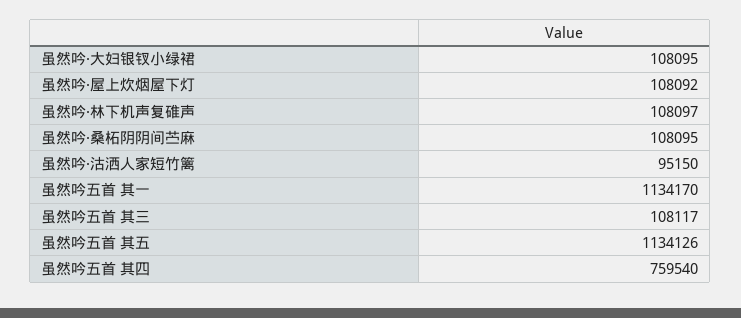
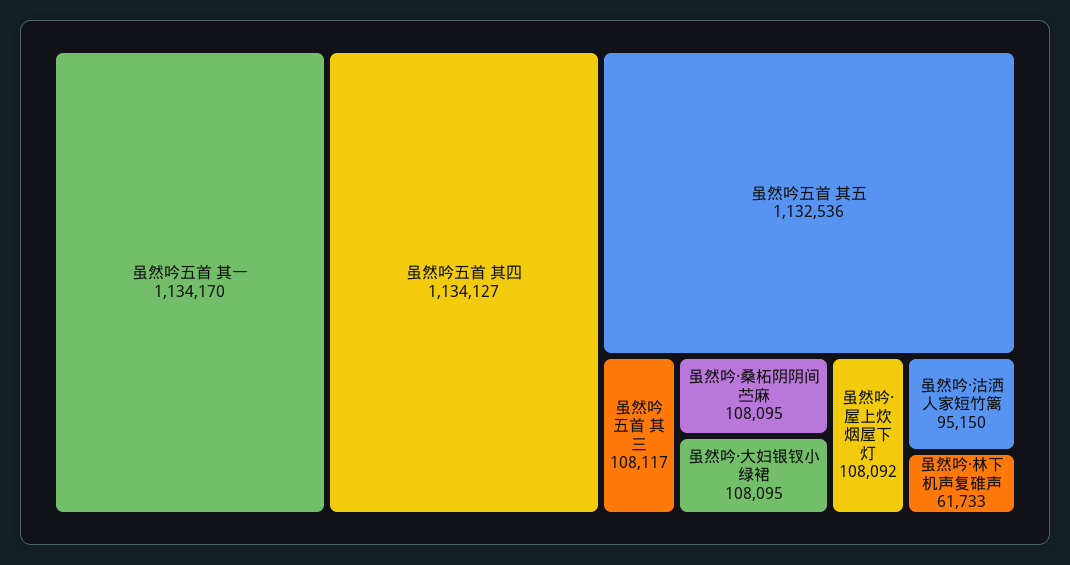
  {
    "虽然吟·大妇银钗小绿裙": 108095,
    "虽然吟·屋上炊烟屋下灯": 108092,
-   "虽然吟·林下机声复碓声": 108097,
+   "虽然吟·林下机声复碓声": 61733,
    "虽然吟·桑柘阴阴间苎麻": 108095,
    "虽然吟·沽洒人家短竹篱": 95150,
    "虽然吟五首 其一": 1134170,
    "虽然吟五首 其三": 108117,
-   "虽然吟五首 其五": 1134126,
+   "虽然吟五首 其五": 1132536,
-   "虽然吟五首 其四": 759540
+   "虽然吟五首 其四": 1134127
  }

